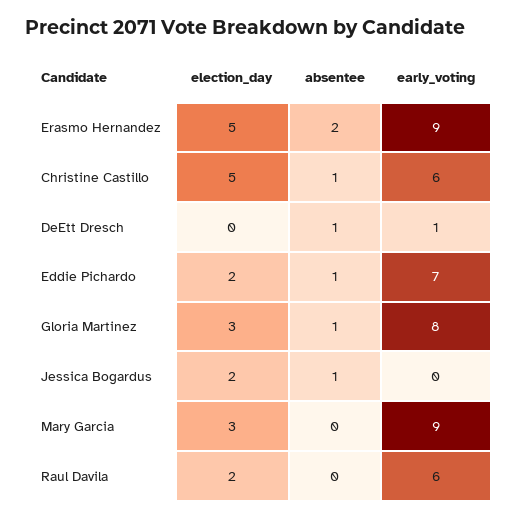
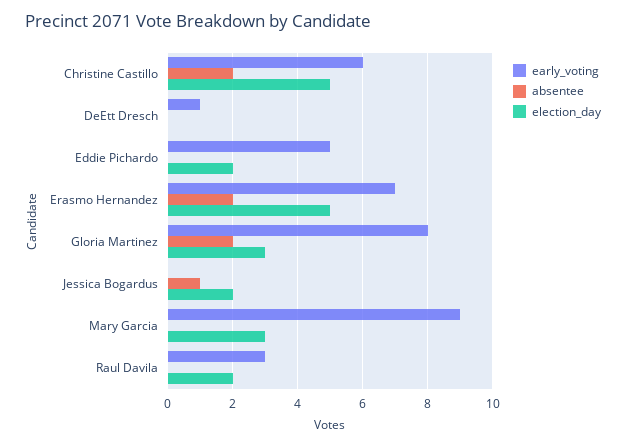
  {
    "election_day": {
      "Erasmo Hernandez": 5,
      "Christine Castillo": 5,
      "DeEtt Dresch": 0,
      "Eddie Pichardo": 2,
      "Gloria Martinez": 3,
      "Jessica Bogardus": 2,
      "Mary Garcia": 3,
      "Raul Davila": 2
    },
    "absentee": {
      "Erasmo Hernandez": 2,
-     "Christine Castillo": 1,
+     "Christine Castillo": 2,
-     "DeEtt Dresch": 1,
+     "DeEtt Dresch": 0,
-     "Eddie Pichardo": 1,
+     "Eddie Pichardo": 0,
-     "Gloria Martinez": 1,
+     "Gloria Martinez": 2,
      "Jessica Bogardus": 1,
      "Mary Garcia": 0,
      "Raul Davila": 0
    },
    "early_voting": {
-     "Erasmo Hernandez": 9,
+     "Erasmo Hernandez": 7,
      "Christine Castillo": 6,
      "DeEtt Dresch": 1,
-     "Eddie Pichardo": 7,
+     "Eddie Pichardo": 5,
      "Gloria Martinez": 8,
      "Jessica Bogardus": 0,
      "Mary Garcia": 9,
-     "Raul Davila": 6
+     "Raul Davila": 3
    }
  }

